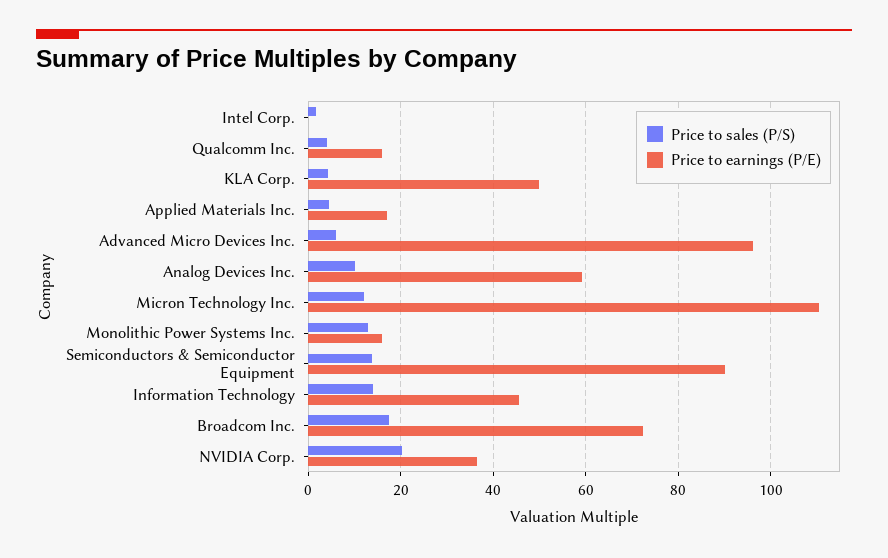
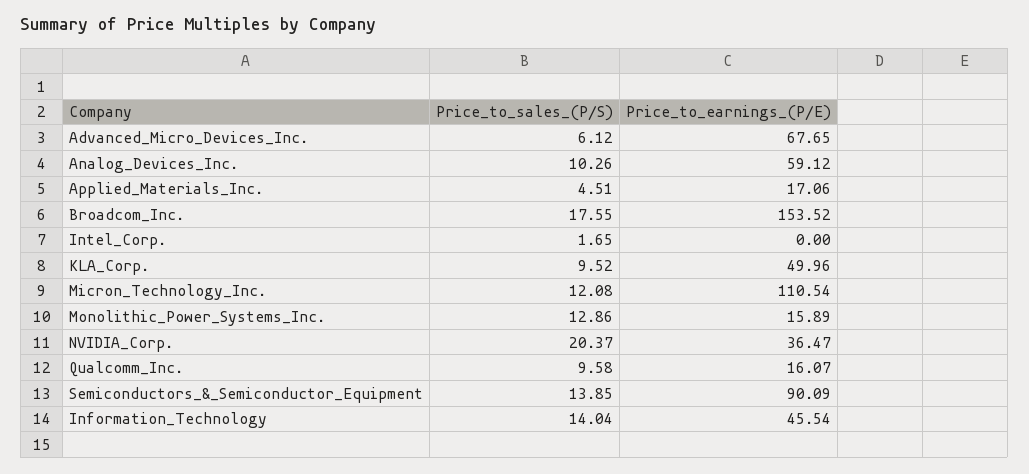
  {
    "Price to sales (P/S)": {
      "Intel Corp.": 1.65,
-     "Qualcomm Inc.": 4,
+     "Qualcomm Inc.": 9.58,
-     "KLA Corp.": 4,
+     "KLA Corp.": 9.52,
      "Applied Materials Inc.": 4.51,
      "Advanced Micro Devices Inc.": 6.12,
      "Analog Devices Inc.": 10.26,
      "Micron Technology Inc.": 12.08,
      "Monolithic Power Systems Inc.": 12.86,
      "Semiconductors & Semiconductor Equipment": 13.85,
      "Information Technology": 14.04,
      "Broadcom Inc.": 17.55,
      "NVIDIA Corp.": 20.37
    },
    "Price to earnings (P/E)": {
      "Intel Corp.": 0,
      "Qualcomm Inc.": 16.07,
      "KLA Corp.": 49.96,
      "Applied Materials Inc.": 17.06,
-     "Advanced Micro Devices Inc.": 96,
+     "Advanced Micro Devices Inc.": 67.65,
      "Analog Devices Inc.": 59.12,
      "Micron Technology Inc.": 110.54,
      "Monolithic Power Systems Inc.": 15.89,
      "Semiconductors & Semiconductor Equipment": 90.09,
      "Information Technology": 45.54,
-     "Broadcom Inc.": 72,
+     "Broadcom Inc.": 153.52,
      "NVIDIA Corp.": 36.47
    }
  }

